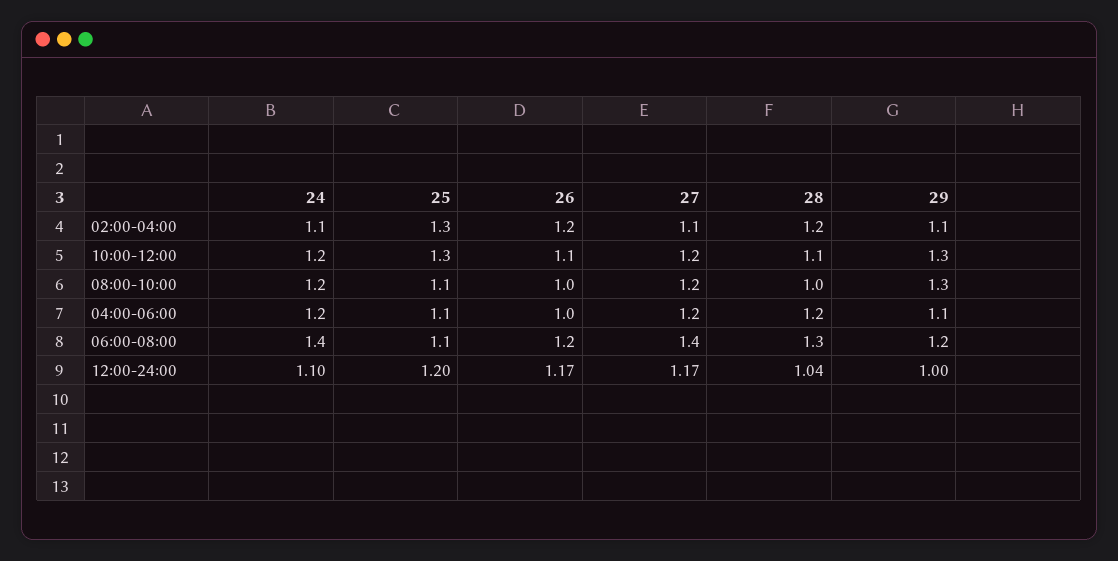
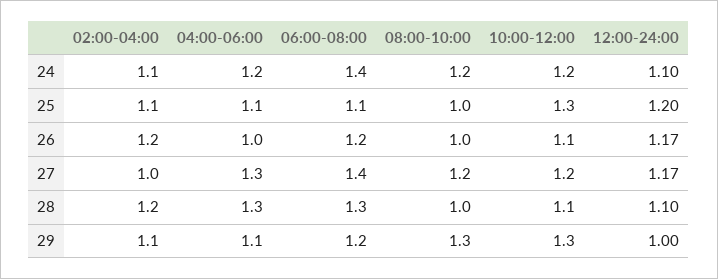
  {
    "24": {
      "02:00-04:00": 1.1,
      "10:00-12:00": 1.2,
      "08:00-10:00": 1.2,
      "04:00-06:00": 1.2,
      "06:00-08:00": 1.4,
      "12:00-24:00": 1.1
    },
    "25": {
-     "02:00-04:00": 1.3,
+     "02:00-04:00": 1.1,
      "10:00-12:00": 1.3,
-     "08:00-10:00": 1.1,
+     "08:00-10:00": 1,
      "04:00-06:00": 1.1,
      "06:00-08:00": 1.1,
      "12:00-24:00": 1.2
    },
    "26": {
      "02:00-04:00": 1.2,
      "10:00-12:00": 1.1,
      "08:00-10:00": 1,
      "04:00-06:00": 1,
      "06:00-08:00": 1.2,
      "12:00-24:00": 1.17
    },
    "27": {
-     "02:00-04:00": 1.1,
+     "02:00-04:00": 1,
      "10:00-12:00": 1.2,
      "08:00-10:00": 1.2,
-     "04:00-06:00": 1.2,
+     "04:00-06:00": 1.3,
      "06:00-08:00": 1.4,
      "12:00-24:00": 1.17
    },
    "28": {
      "02:00-04:00": 1.2,
      "10:00-12:00": 1.1,
      "08:00-10:00": 1,
-     "04:00-06:00": 1.2,
+     "04:00-06:00": 1.3,
      "06:00-08:00": 1.3,
-     "12:00-24:00": 1.04
+     "12:00-24:00": 1.1
    },
    "29": {
      "02:00-04:00": 1.1,
      "10:00-12:00": 1.3,
      "08:00-10:00": 1.3,
      "04:00-06:00": 1.1,
      "06:00-08:00": 1.2,
      "12:00-24:00": 1
    }
  }

